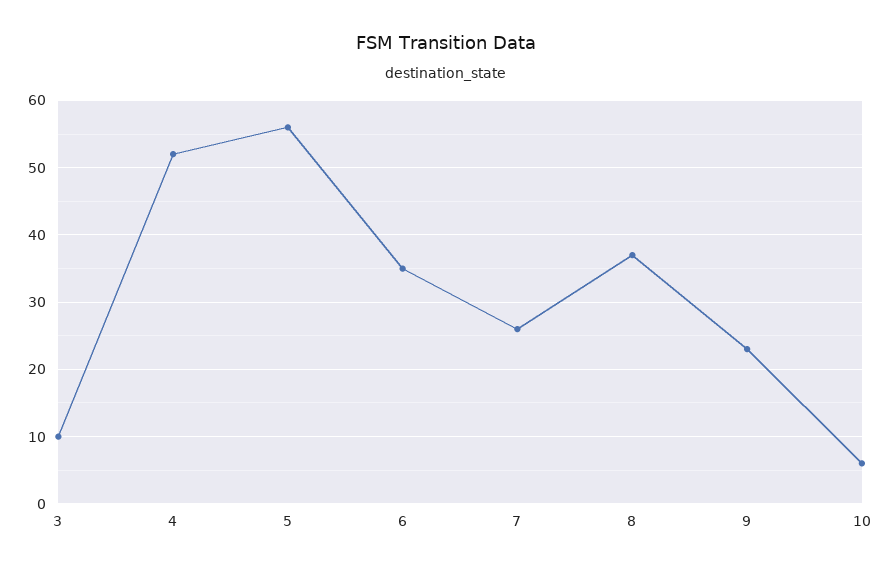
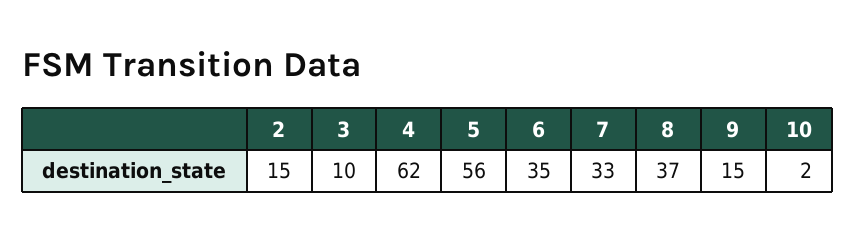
  {
    "3": 10,
-   "4": 52,
+   "4": 62,
    "5": 56,
    "6": 35,
-   "7": 26,
+   "7": 33,
    "8": 37,
-   "9": 23,
+   "9": 15,
-   "10": 6
+   "10": 2,
+   "2": 15
  }

